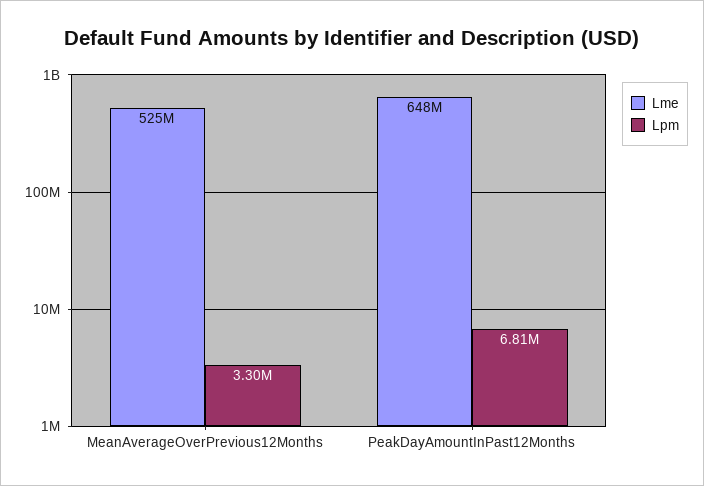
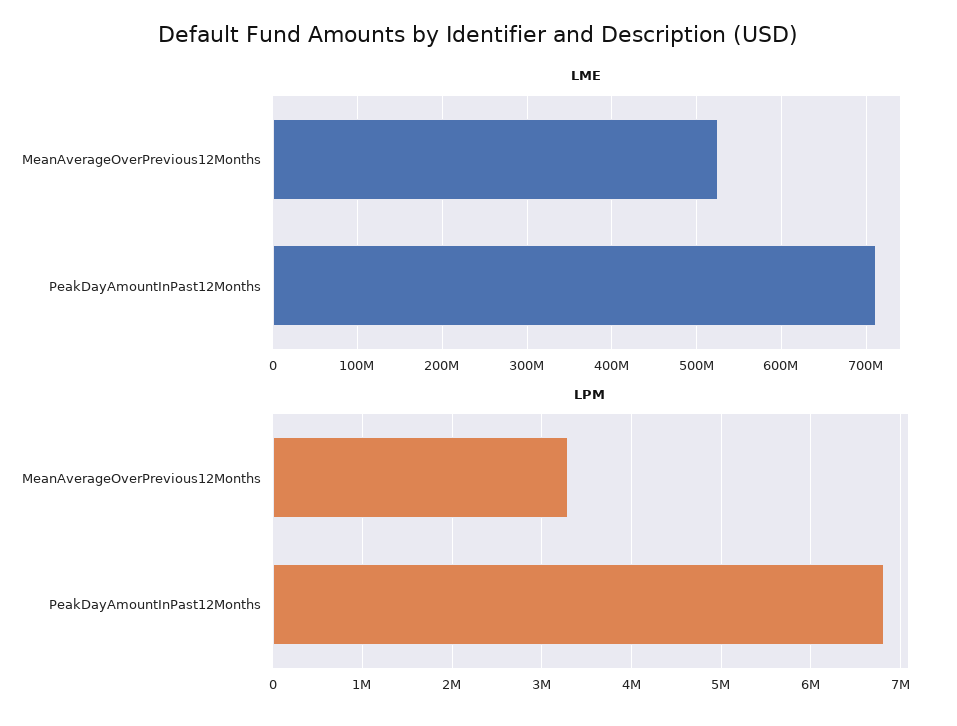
  {
    "Lme": {
      "MeanAverageOverPrevious12Months": 525000000,
-     "PeakDayAmountInPast12Months": 648000000
+     "PeakDayAmountInPast12Months": 710000000
    },
    "Lpm": {
      "MeanAverageOverPrevious12Months": 3300000,
      "PeakDayAmountInPast12Months": 6810000
    }
  }

